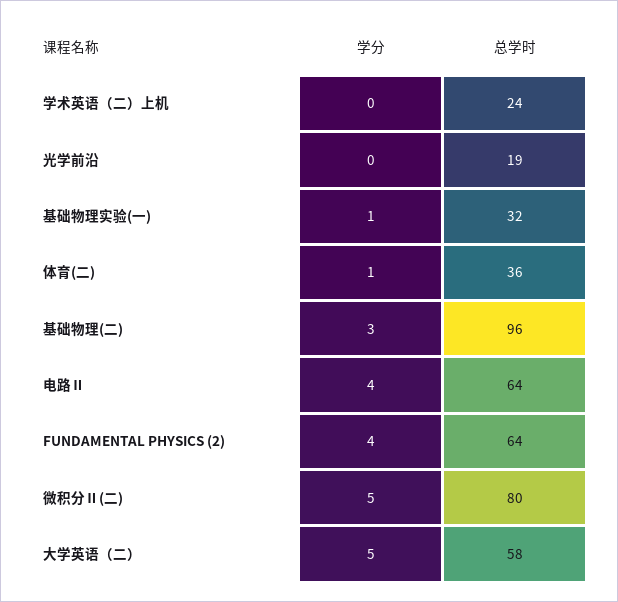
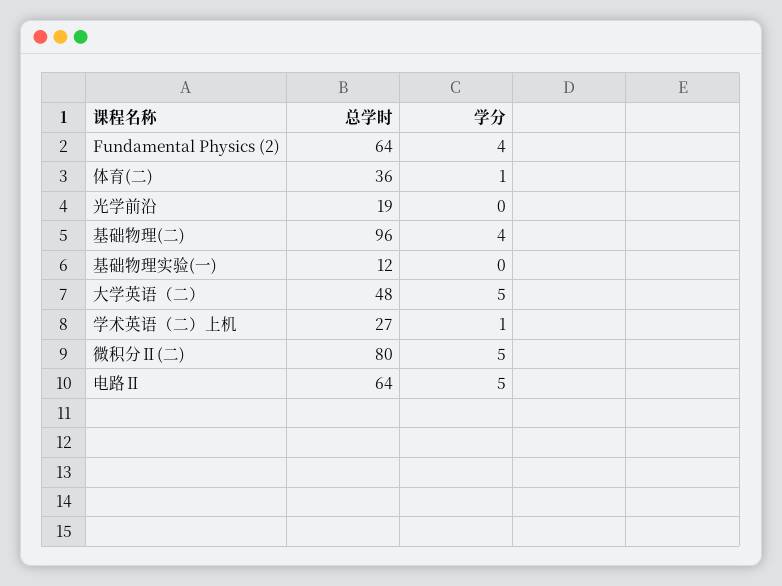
  {
    "学分": {
-     "学术英语（二）上机": 0,
+     "学术英语（二）上机": 1,
      "光学前沿": 0,
-     "基础物理实验(一)": 1,
+     "基础物理实验(一)": 0,
      "体育(二)": 1,
-     "基础物理(二)": 3,
+     "基础物理(二)": 4,
-     "电路Ⅱ": 4,
+     "电路Ⅱ": 5,
      "FUNDAMENTAL PHYSICS (2)": 4,
      "微积分Ⅱ(二)": 5,
      "大学英语（二）": 5
    },
    "总学时": {
-     "学术英语（二）上机": 24,
+     "学术英语（二）上机": 27,
      "光学前沿": 19,
-     "基础物理实验(一)": 32,
+     "基础物理实验(一)": 12,
      "体育(二)": 36,
      "基础物理(二)": 96,
      "电路Ⅱ": 64,
      "FUNDAMENTAL PHYSICS (2)": 64,
      "微积分Ⅱ(二)": 80,
-     "大学英语（二）": 58
+     "大学英语（二）": 48
    }
  }

